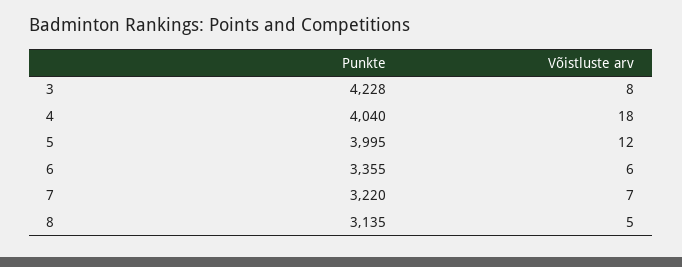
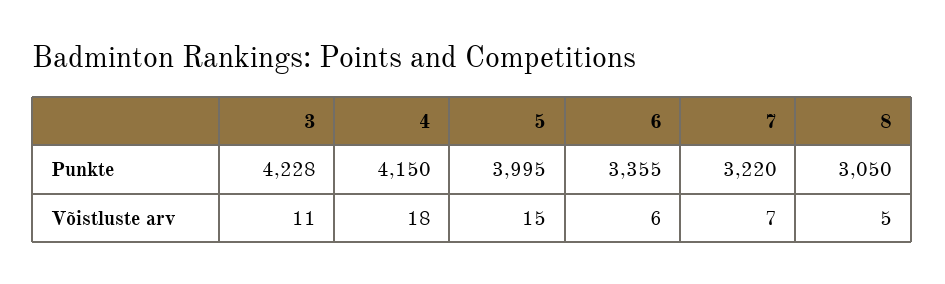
  {
    "Punkte": {
      "3": 4228,
-     "4": 4040,
+     "4": 4150,
      "5": 3995,
      "6": 3355,
      "7": 3220,
-     "8": 3135
+     "8": 3050
    },
    "Võistluste arv": {
-     "3": 8,
+     "3": 11,
      "4": 18,
-     "5": 12,
+     "5": 15,
      "6": 6,
      "7": 7,
      "8": 5
    }
  }

